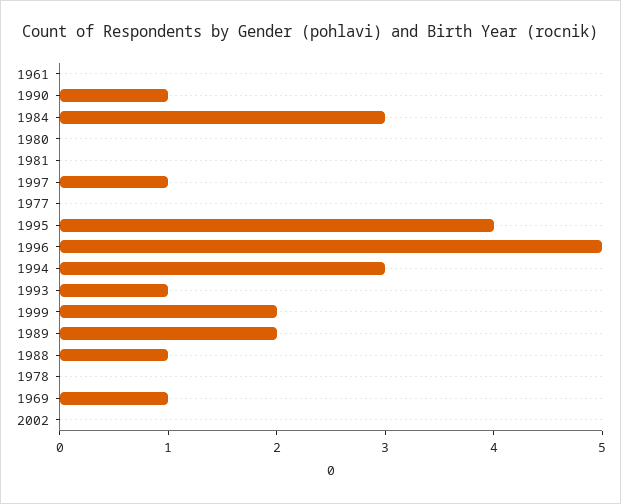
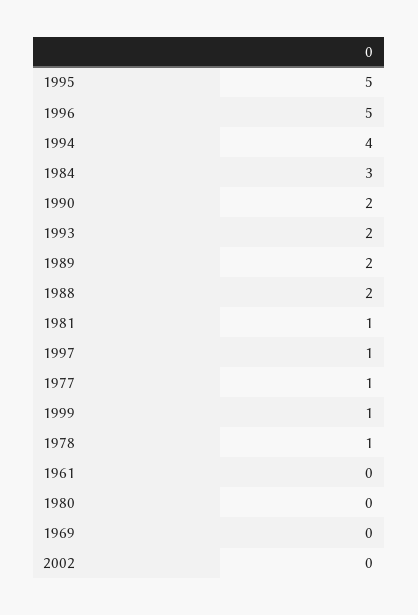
  {
    "1961": 0,
-   "1990": 1,
+   "1990": 2,
    "1984": 3,
    "1980": 0,
-   "1981": 0,
+   "1981": 1,
    "1997": 1,
-   "1977": 0,
+   "1977": 1,
-   "1995": 4,
+   "1995": 5,
    "1996": 5,
-   "1994": 3,
+   "1994": 4,
-   "1993": 1,
+   "1993": 2,
-   "1999": 2,
+   "1999": 1,
    "1989": 2,
-   "1988": 1,
+   "1988": 2,
-   "1978": 0,
+   "1978": 1,
-   "1969": 1,
+   "1969": 0,
    "2002": 0
  }

